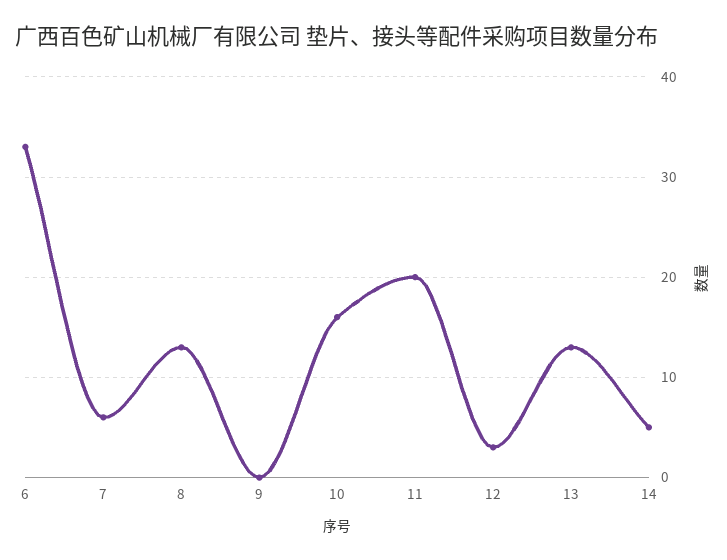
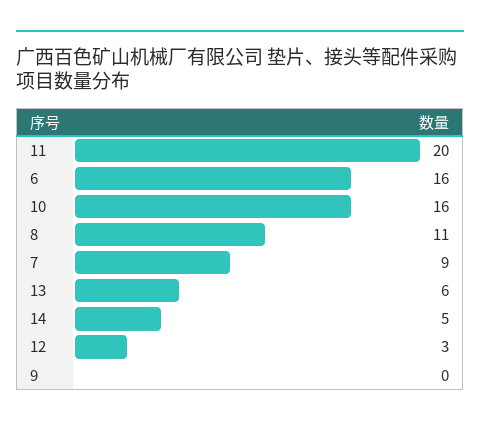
  {
-   "6": 33,
+   "6": 16,
-   "7": 6,
+   "7": 9,
-   "8": 13,
+   "8": 11,
    "9": 0,
    "10": 16,
    "11": 20,
    "12": 3,
-   "13": 13,
+   "13": 6,
    "14": 5
  }

